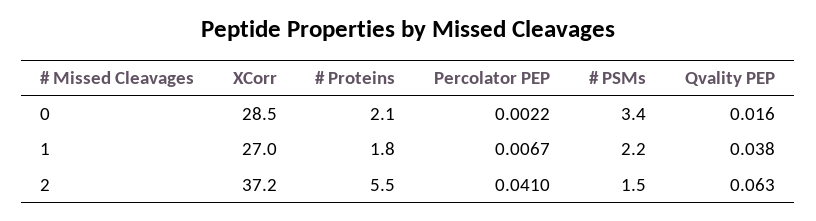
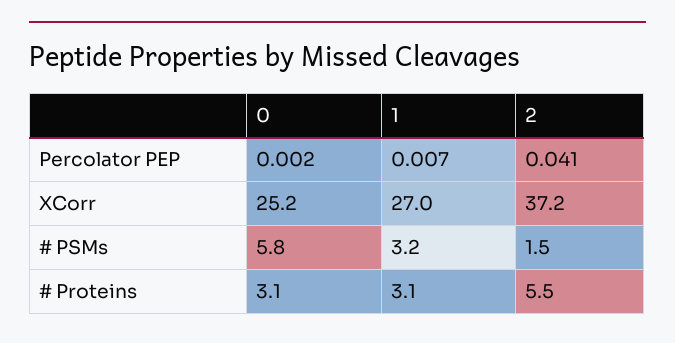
  {
    "XCorr": {
-     "0": 28.5,
+     "0": 25.2,
      "1": 27,
      "2": 37.2
    },
    "# Proteins": {
-     "0": 2.1,
+     "0": 3.1,
-     "1": 1.8,
+     "1": 3.1,
      "2": 5.5
    },
    "Percolator PEP": {
      "0": 0.0022,
      "1": 0.0067,
      "2": 0.041
    },
    "# PSMs": {
-     "0": 3.4,
+     "0": 5.8,
-     "1": 2.2,
+     "1": 3.2,
      "2": 1.5
-   },
+   }
-   "Qvality PEP": {
-     "0": 0.016,
-     "1": 0.038,
-     "2": 0.063
-   }
  }

